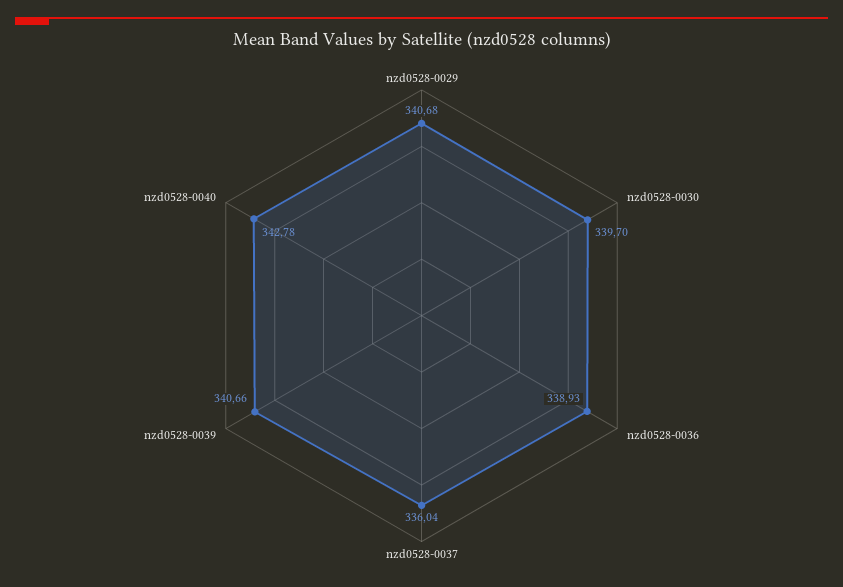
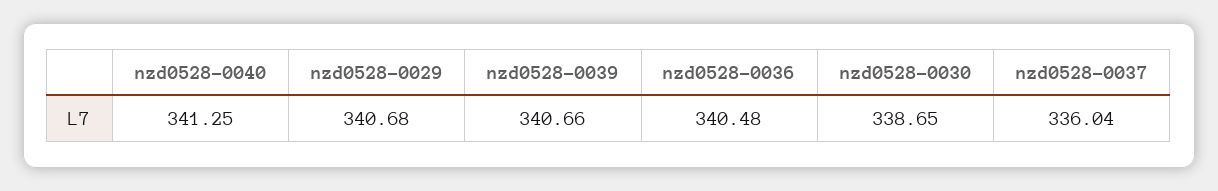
  {
    "nzd0528-0029": 340.68,
-   "nzd0528-0030": 339.7,
+   "nzd0528-0030": 338.65,
-   "nzd0528-0036": 338.93,
+   "nzd0528-0036": 340.48,
    "nzd0528-0037": 336.04,
    "nzd0528-0039": 340.66,
-   "nzd0528-0040": 342.78
+   "nzd0528-0040": 341.25
  }

